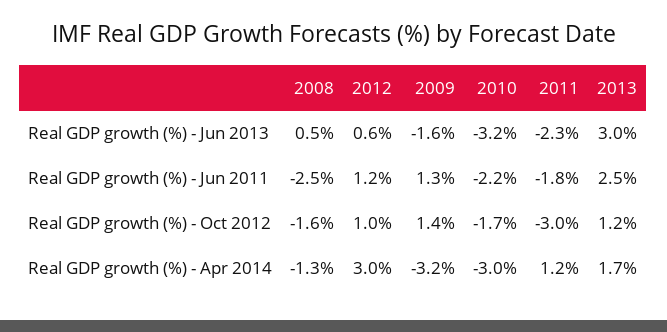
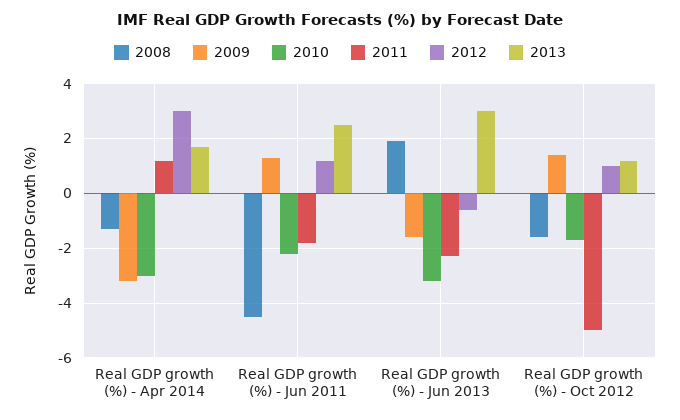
  {
    "2008": {
-     "Real GDP growth (%) - Jun 2013": 0.5,
+     "Real GDP growth (%) - Jun 2013": 2,
-     "Real GDP growth (%) - Jun 2011": -2.5,
+     "Real GDP growth (%) - Jun 2011": -4.5,
      "Real GDP growth (%) - Oct 2012": -1.6,
      "Real GDP growth (%) - Apr 2014": -1.3
    },
    "2012": {
-     "Real GDP growth (%) - Jun 2013": 0.6,
+     "Real GDP growth (%) - Jun 2013": -0.5,
      "Real GDP growth (%) - Jun 2011": 1.2,
      "Real GDP growth (%) - Oct 2012": 1,
      "Real GDP growth (%) - Apr 2014": 3
    },
    "2009": {
      "Real GDP growth (%) - Jun 2013": -1.6,
      "Real GDP growth (%) - Jun 2011": 1.3,
      "Real GDP growth (%) - Oct 2012": 1.4,
      "Real GDP growth (%) - Apr 2014": -3.2
    },
    "2010": {
      "Real GDP growth (%) - Jun 2013": -3.2,
      "Real GDP growth (%) - Jun 2011": -2.2,
      "Real GDP growth (%) - Oct 2012": -1.7,
      "Real GDP growth (%) - Apr 2014": -3
    },
    "2011": {
      "Real GDP growth (%) - Jun 2013": -2.3,
      "Real GDP growth (%) - Jun 2011": -1.8,
-     "Real GDP growth (%) - Oct 2012": -3,
+     "Real GDP growth (%) - Oct 2012": -5,
      "Real GDP growth (%) - Apr 2014": 1.2
    },
    "2013": {
      "Real GDP growth (%) - Jun 2013": 3,
      "Real GDP growth (%) - Jun 2011": 2.5,
      "Real GDP growth (%) - Oct 2012": 1.2,
      "Real GDP growth (%) - Apr 2014": 1.7
    }
  }

